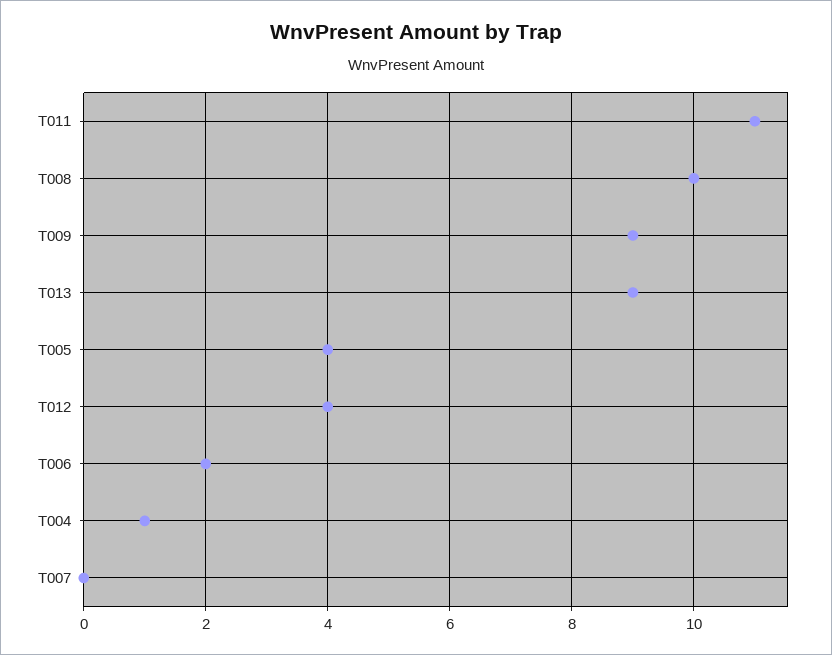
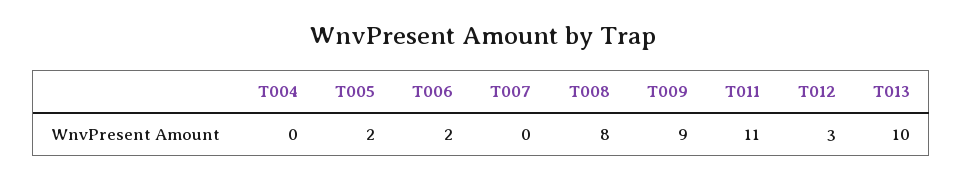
  {
    "T011": 11,
-   "T008": 10,
+   "T008": 8,
    "T009": 9,
-   "T013": 9,
+   "T013": 10,
-   "T005": 4,
+   "T005": 2,
-   "T012": 4,
+   "T012": 3,
    "T006": 2,
-   "T004": 1,
+   "T004": 0,
    "T007": 0
  }

